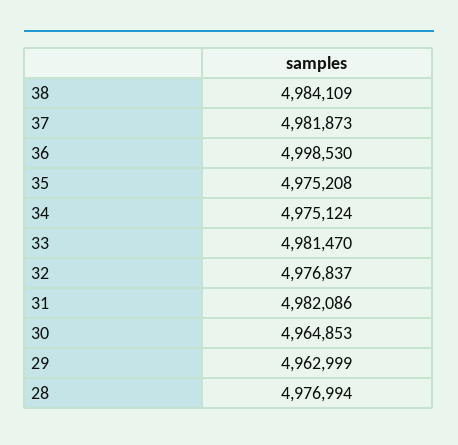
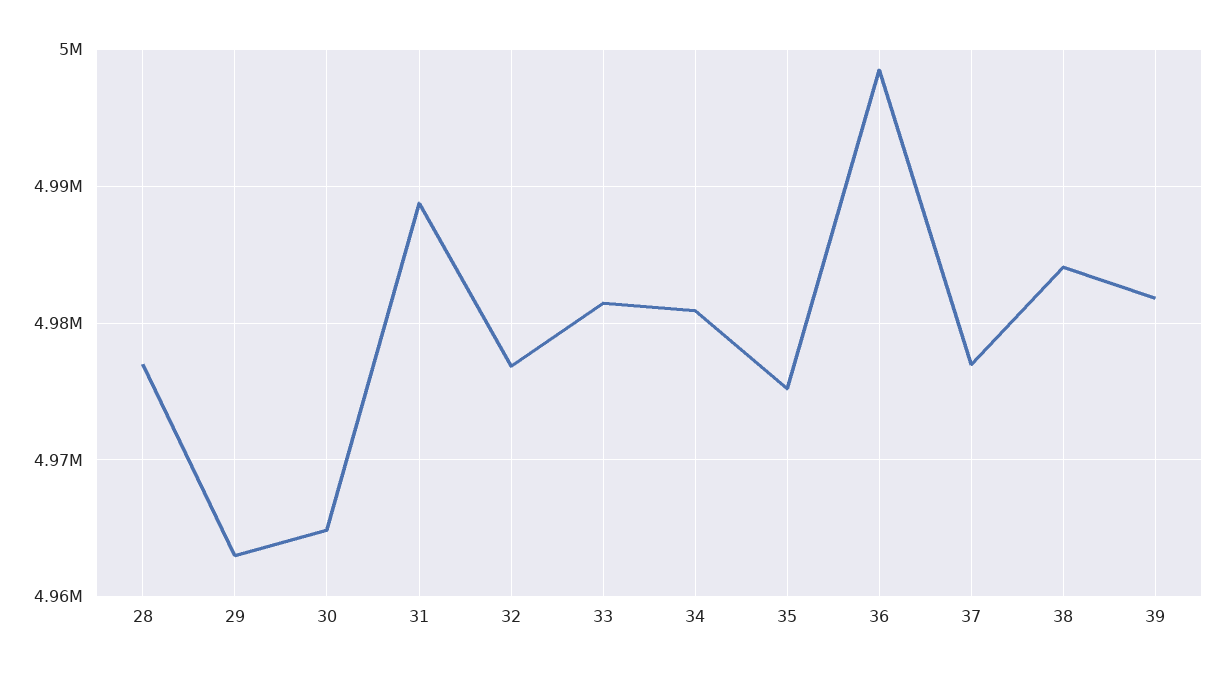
  {
    "38": 4984109,
-   "37": 4981873,
+   "37": 4977000,
    "36": 4998530,
    "35": 4975208,
-   "34": 4975124,
+   "34": 4981000,
    "33": 4981470,
    "32": 4976837,
-   "31": 4982086,
+   "31": 4989000,
    "30": 4964853,
    "29": 4962999,
-   "28": 4976994
+   "28": 4976994,
+   "39": 4982000
  }

